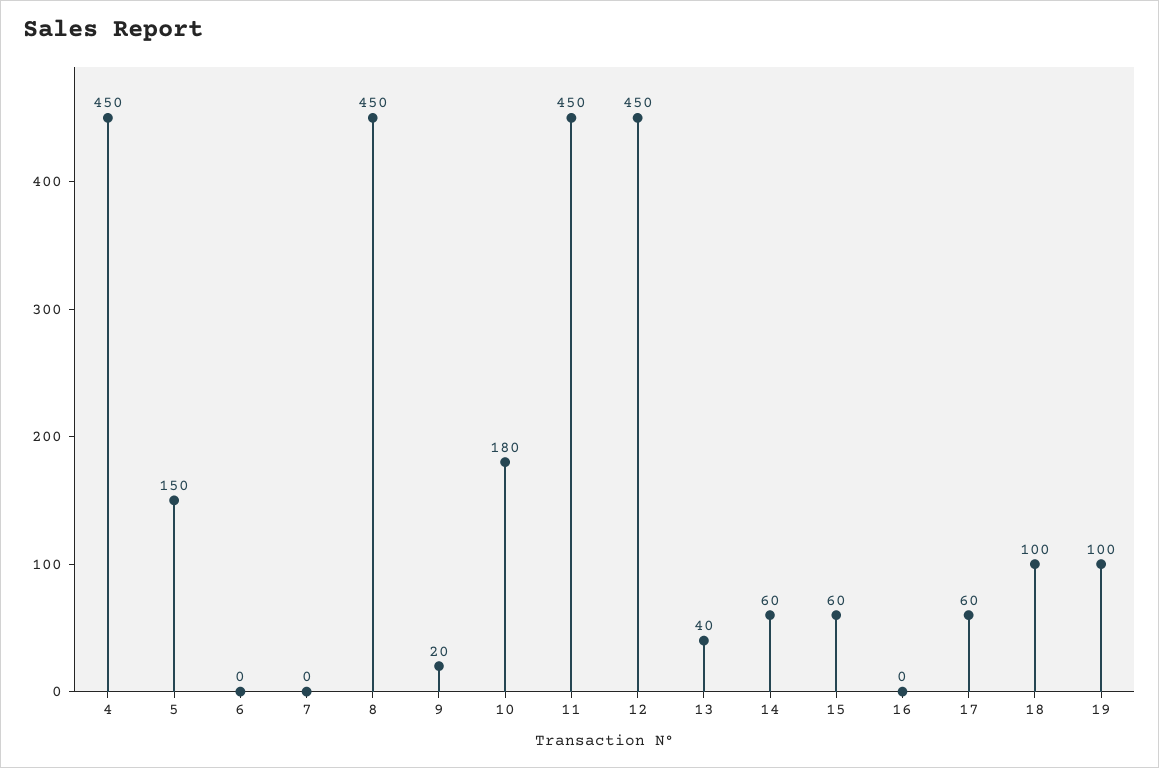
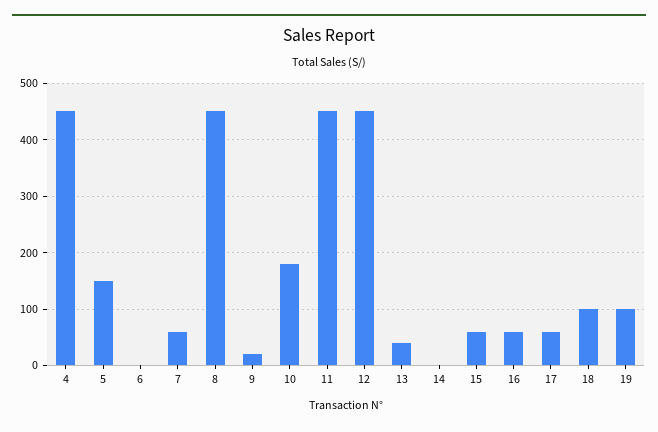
  {
    "4": 450,
    "5": 150,
    "6": 0,
-   "7": 0,
+   "7": 60,
    "8": 450,
    "9": 20,
    "10": 180,
    "11": 450,
    "12": 450,
    "13": 40,
-   "14": 60,
+   "14": 0,
    "15": 60,
-   "16": 0,
+   "16": 60,
    "17": 60,
    "18": 100,
    "19": 100
  }

